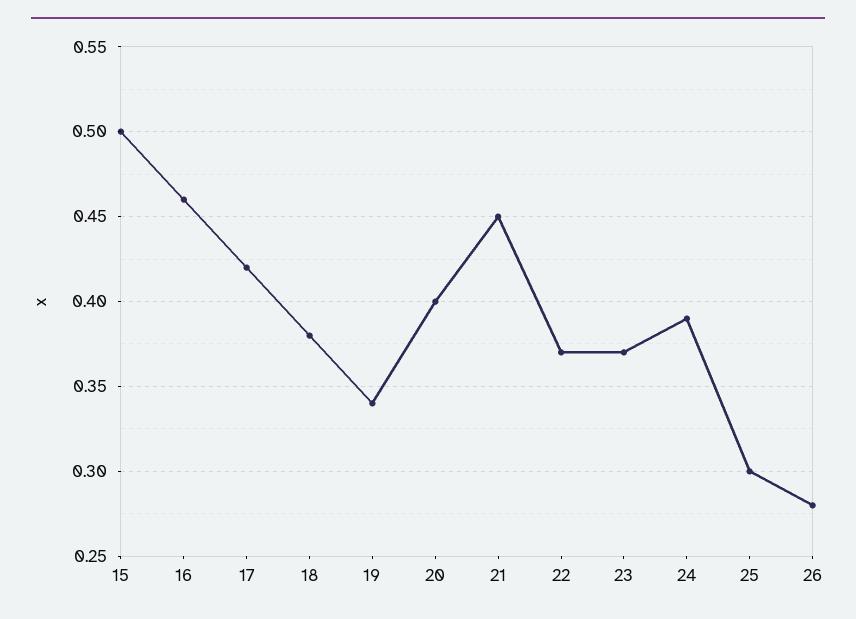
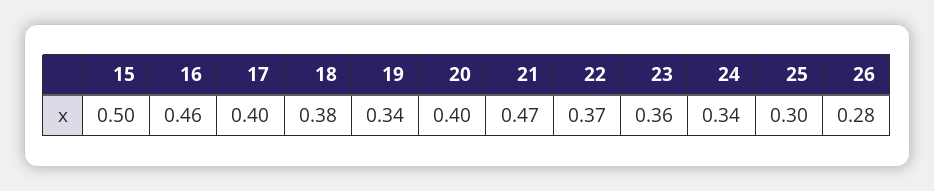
  {
    "15": 0.5,
    "16": 0.46,
-   "17": 0.42,
+   "17": 0.4,
    "18": 0.38,
    "19": 0.34,
    "20": 0.4,
-   "21": 0.45,
+   "21": 0.47,
    "22": 0.37,
-   "23": 0.37,
+   "23": 0.36,
-   "24": 0.39,
+   "24": 0.34,
    "25": 0.3,
    "26": 0.28
  }

